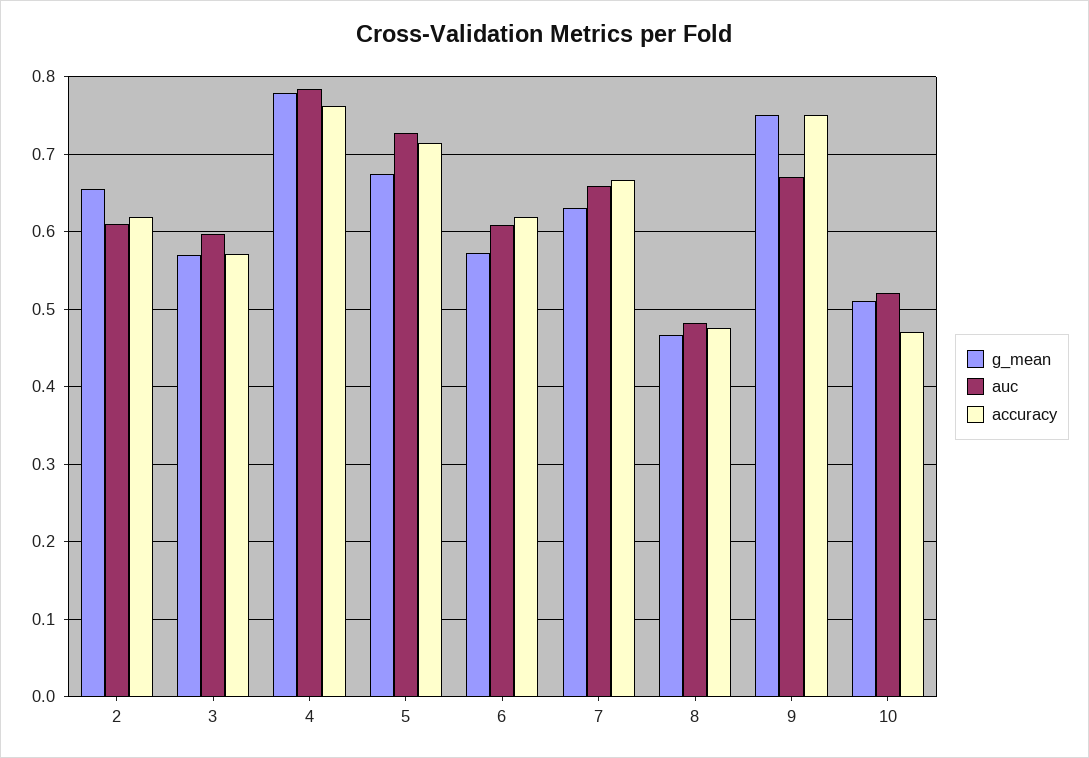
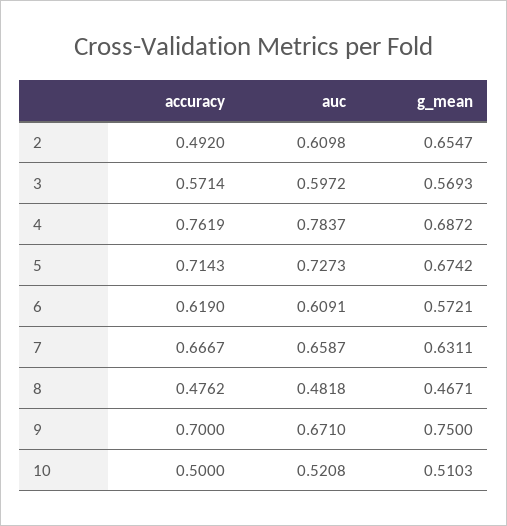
  {
    "g_mean": {
      "2": 0.6547,
      "3": 0.5693,
-     "4": 0.78,
+     "4": 0.6872,
      "5": 0.6742,
      "6": 0.5721,
      "7": 0.6311,
      "8": 0.4671,
      "9": 0.75,
      "10": 0.5103
    },
    "auc": {
      "2": 0.6098,
      "3": 0.5972,
      "4": 0.7837,
      "5": 0.7273,
      "6": 0.6091,
      "7": 0.6587,
      "8": 0.4818,
      "9": 0.671,
      "10": 0.5208
    },
    "accuracy": {
-     "2": 0.62,
+     "2": 0.492,
      "3": 0.5714,
      "4": 0.7619,
      "5": 0.7143,
      "6": 0.619,
      "7": 0.6667,
      "8": 0.4762,
-     "9": 0.75,
+     "9": 0.7,
-     "10": 0.47
+     "10": 0.5
    }
  }

